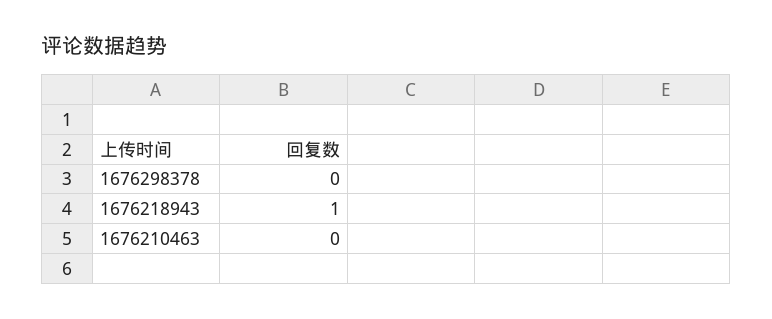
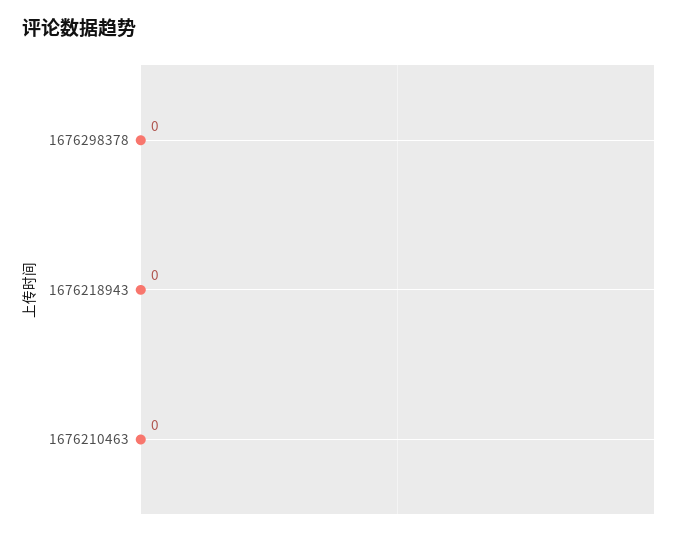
  {
    "1676298378": 0,
-   "1676218943": 1,
+   "1676218943": 0,
    "1676210463": 0
  }

